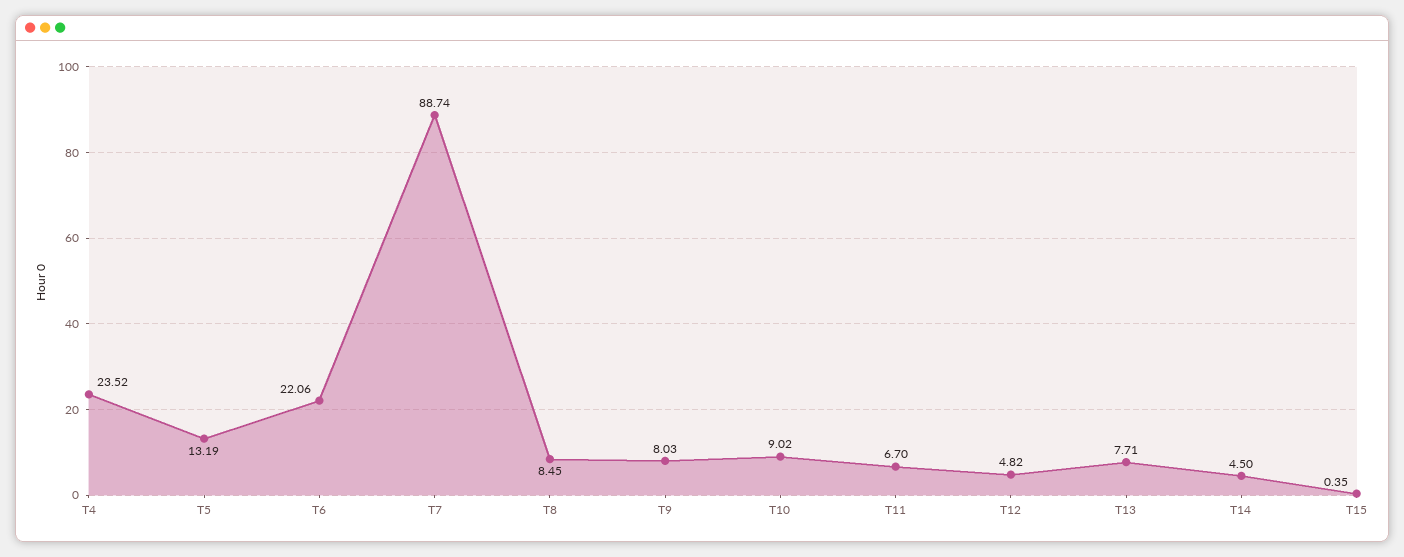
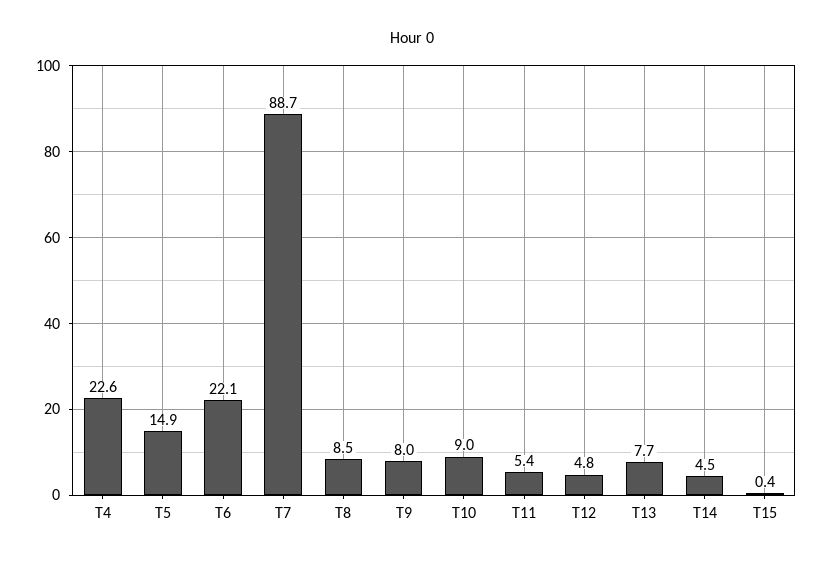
  {
-   "T4": 23.52,
+   "T4": 22.6,
-   "T5": 13.19,
+   "T5": 14.9,
    "T6": 22.06,
    "T7": 88.74,
    "T8": 8.45,
    "T9": 8.03,
    "T10": 9.02,
-   "T11": 6.7,
+   "T11": 5.4,
    "T12": 4.82,
    "T13": 7.71,
    "T14": 4.5,
    "T15": 0.35
  }

